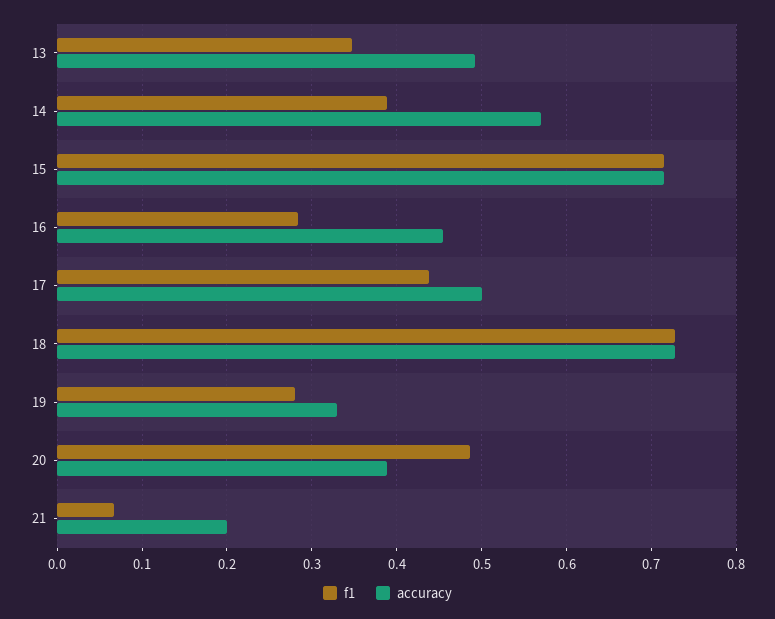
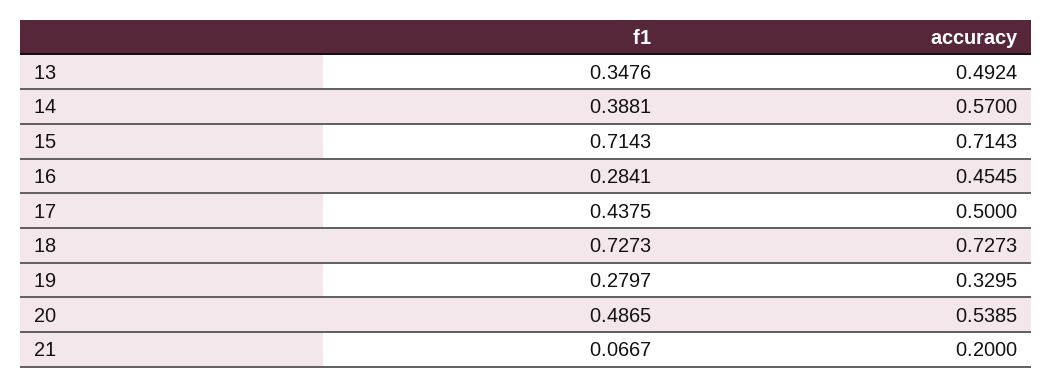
  {
    "f1": {
      "13": 0.3476,
      "14": 0.3881,
      "15": 0.7143,
      "16": 0.2841,
      "17": 0.4375,
      "18": 0.7273,
      "19": 0.2797,
      "20": 0.4865,
      "21": 0.0667
    },
    "accuracy": {
      "13": 0.4924,
      "14": 0.57,
      "15": 0.7143,
      "16": 0.4545,
      "17": 0.5,
      "18": 0.7273,
      "19": 0.3295,
-     "20": 0.39,
+     "20": 0.5385,
      "21": 0.2
    }
  }

